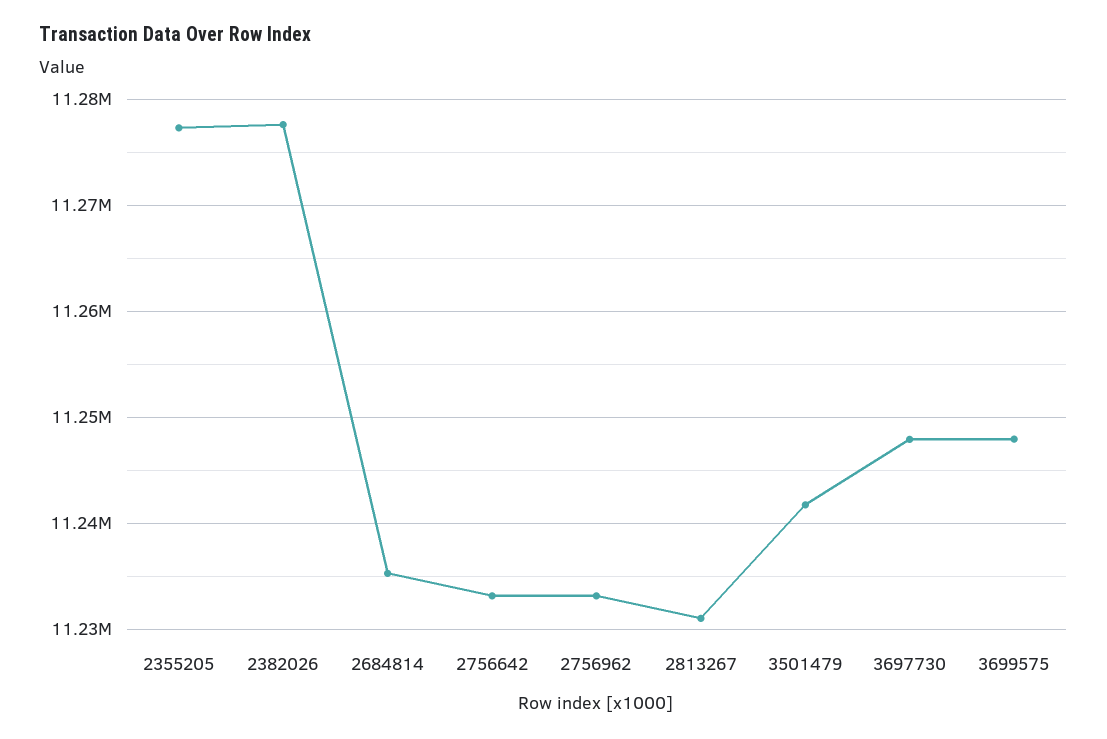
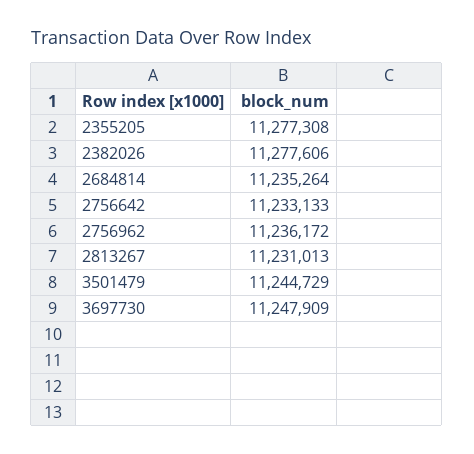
  {
    "2355205": 11277308,
    "2382026": 11277606,
    "2684814": 11235264,
    "2756642": 11233133,
-   "2756962": 11233000,
+   "2756962": 11236172,
    "2813267": 11231013,
-   "3501479": 11242000,
+   "3501479": 11244729,
-   "3697730": 11247909,
+   "3697730": 11247909
-   "3699575": 11248000
  }

